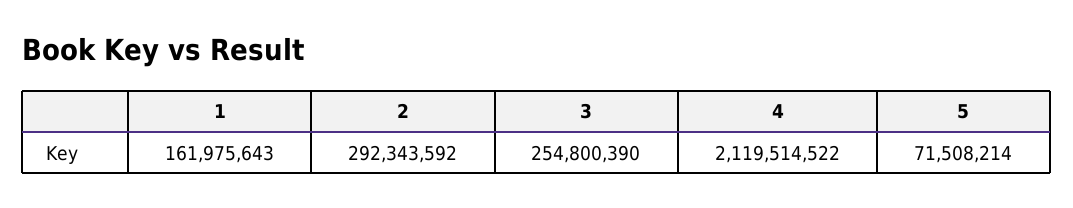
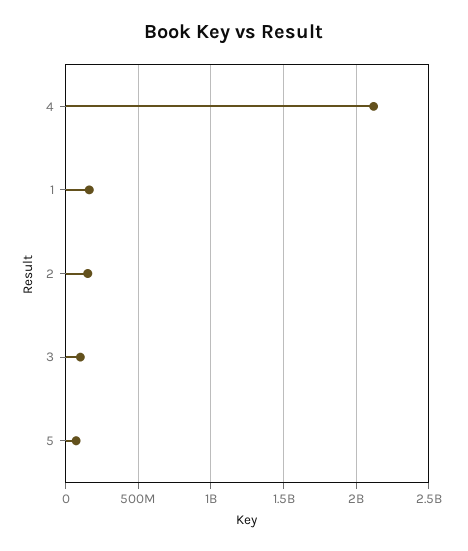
  {
    "1": 161975643,
-   "2": 292343592,
+   "2": 150000000,
-   "3": 254800390,
+   "3": 100000000,
    "4": 2119514522,
    "5": 71508214
  }

